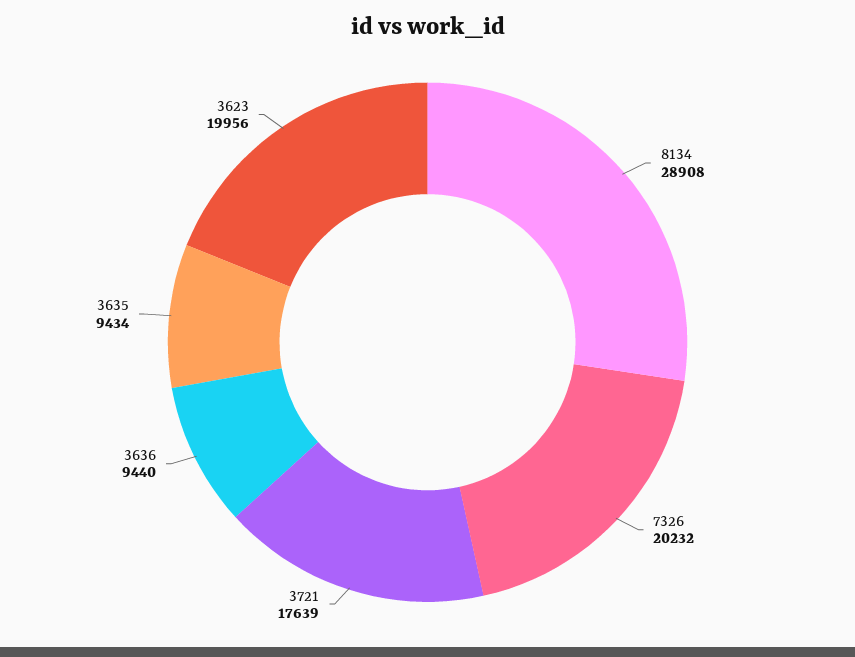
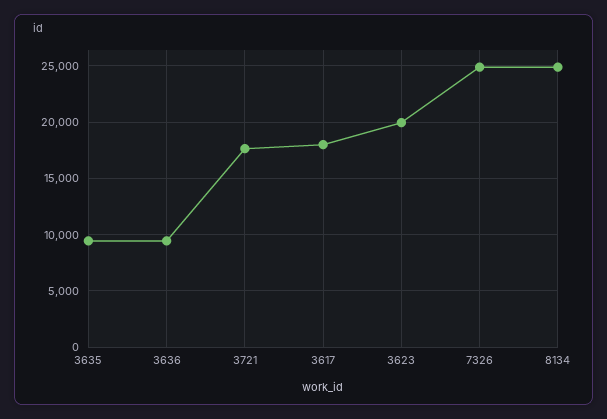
  {
-   "8134": 28908,
+   "8134": 25000,
-   "7326": 20232,
+   "7326": 25000,
    "3721": 17639,
    "3636": 9440,
    "3635": 9434,
-   "3623": 19956
+   "3623": 19956,
+   "3617": 18000
  }

